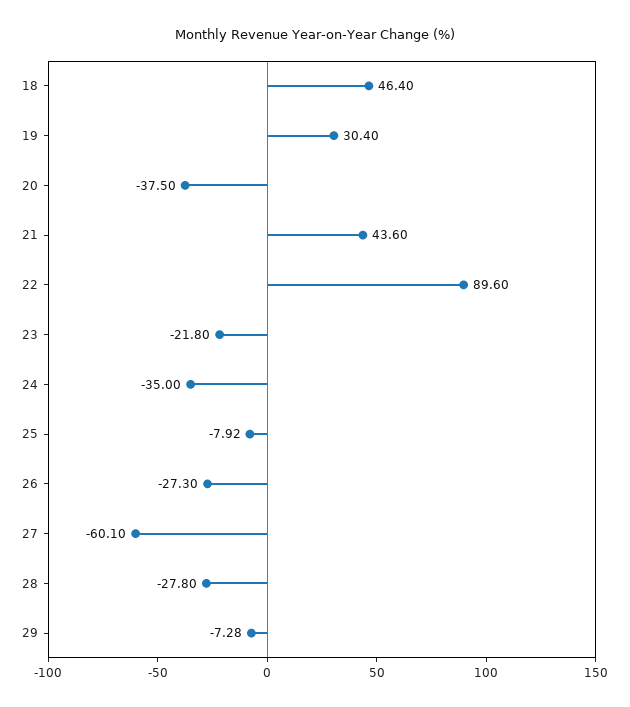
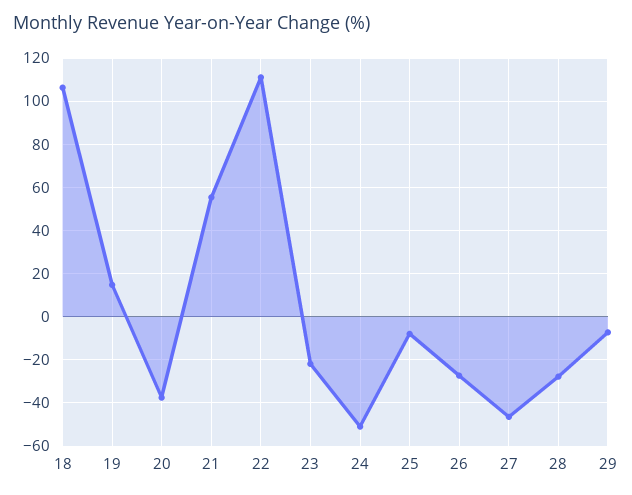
  {
-   "18": 46.4,
+   "18": 105,
-   "19": 30.4,
+   "19": 15,
    "20": -37.5,
-   "21": 43.6,
+   "21": 55,
-   "22": 89.6,
+   "22": 110,
    "23": -21.8,
-   "24": -35,
+   "24": -50,
    "25": -7.92,
    "26": -27.3,
-   "27": -60.1,
+   "27": -45,
    "28": -27.8,
    "29": -7.28
  }

